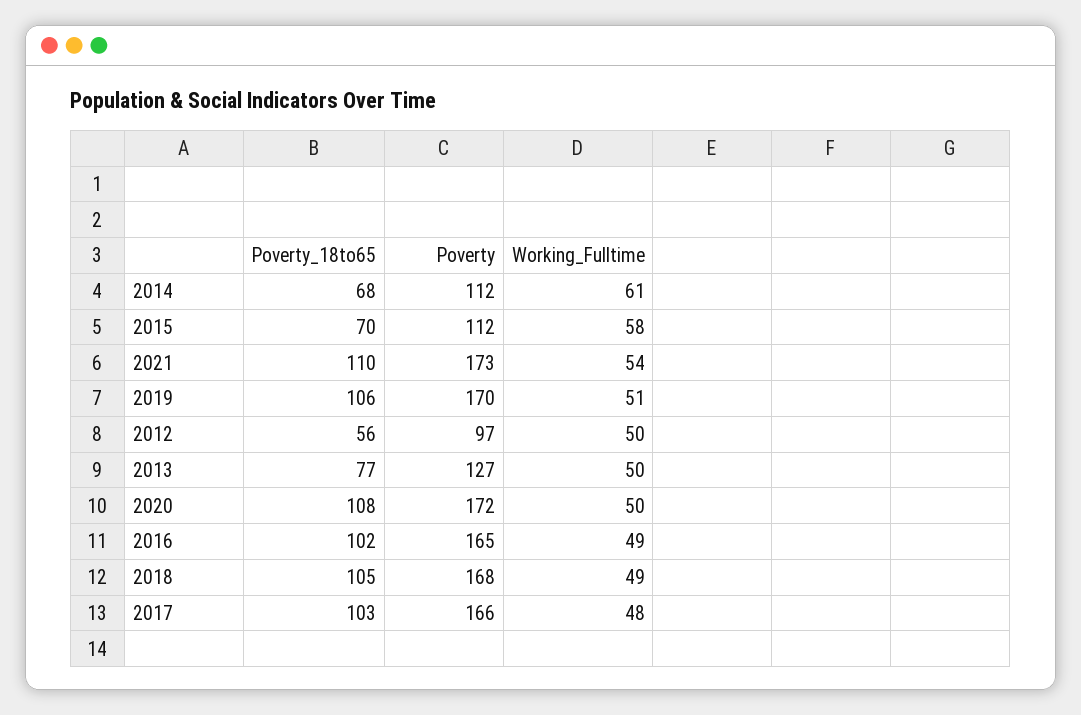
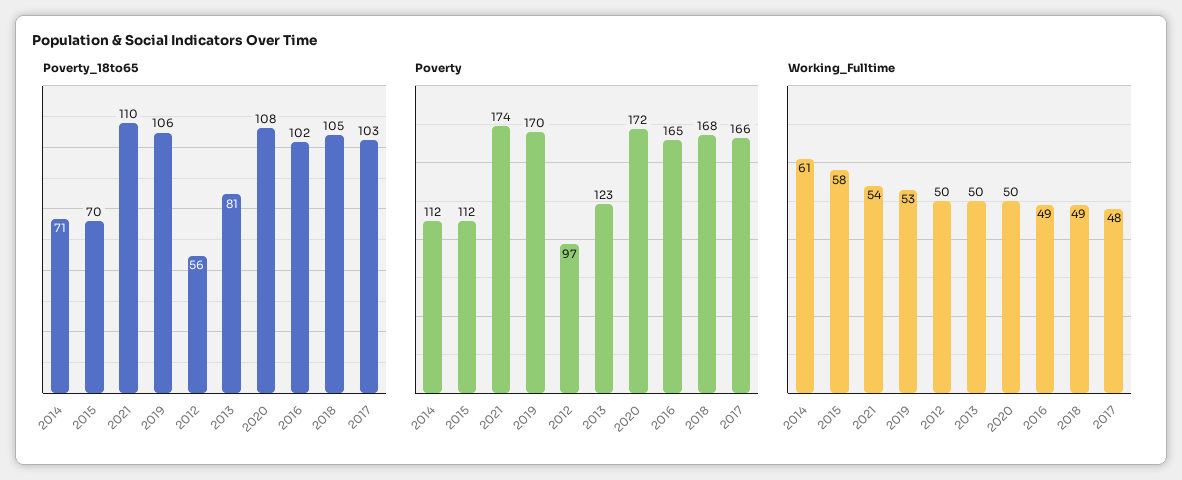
  {
    "Poverty_18to65": {
-     "2014": 68,
+     "2014": 71,
      "2015": 70,
      "2021": 110,
      "2019": 106,
      "2012": 56,
-     "2013": 77,
+     "2013": 81,
      "2020": 108,
      "2016": 102,
      "2018": 105,
      "2017": 103
    },
    "Poverty": {
      "2014": 112,
      "2015": 112,
-     "2021": 173,
+     "2021": 174,
      "2019": 170,
      "2012": 97,
-     "2013": 127,
+     "2013": 123,
      "2020": 172,
      "2016": 165,
      "2018": 168,
      "2017": 166
    },
    "Working_Fulltime": {
      "2014": 61,
      "2015": 58,
      "2021": 54,
-     "2019": 51,
+     "2019": 53,
      "2012": 50,
      "2013": 50,
      "2020": 50,
      "2016": 49,
      "2018": 49,
      "2017": 48
    }
  }

